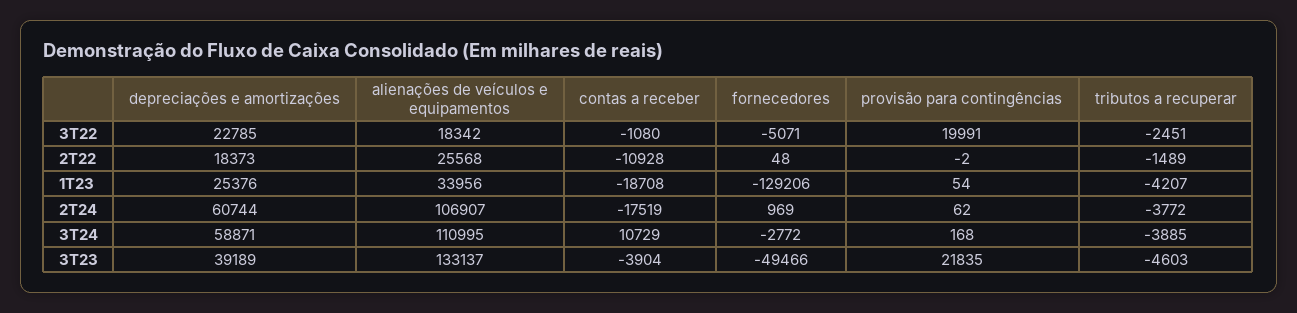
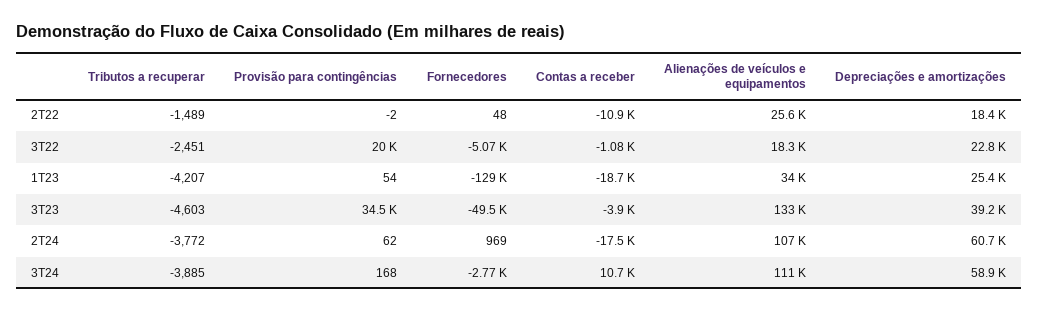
  {
    "depreciações e amortizações": {
      "3T22": 22785,
      "2T22": 18373,
      "1T23": 25376,
      "2T24": 60744,
      "3T24": 58871,
      "3T23": 39189
    },
    "alienações de veículos e equipamentos": {
      "3T22": 18342,
      "2T22": 25568,
      "1T23": 33956,
      "2T24": 106907,
      "3T24": 110995,
      "3T23": 133137
    },
    "contas a receber": {
      "3T22": -1080,
      "2T22": -10928,
      "1T23": -18708,
      "2T24": -17519,
      "3T24": 10729,
      "3T23": -3904
    },
    "fornecedores": {
      "3T22": -5071,
      "2T22": 48,
      "1T23": -129206,
      "2T24": 969,
      "3T24": -2772,
      "3T23": -49466
    },
    "provisão para contingências": {
      "3T22": 19991,
      "2T22": -2,
      "1T23": 54,
      "2T24": 62,
      "3T24": 168,
-     "3T23": 21835
+     "3T23": 34500
    },
    "tributos a recuperar": {
      "3T22": -2451,
      "2T22": -1489,
      "1T23": -4207,
      "2T24": -3772,
      "3T24": -3885,
      "3T23": -4603
    }
  }

